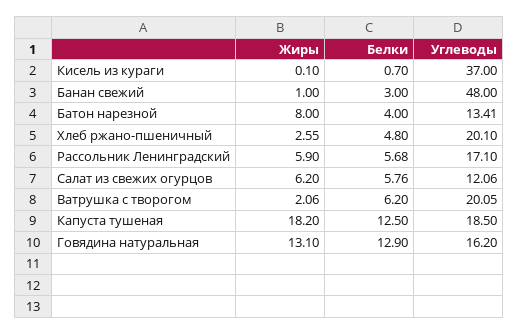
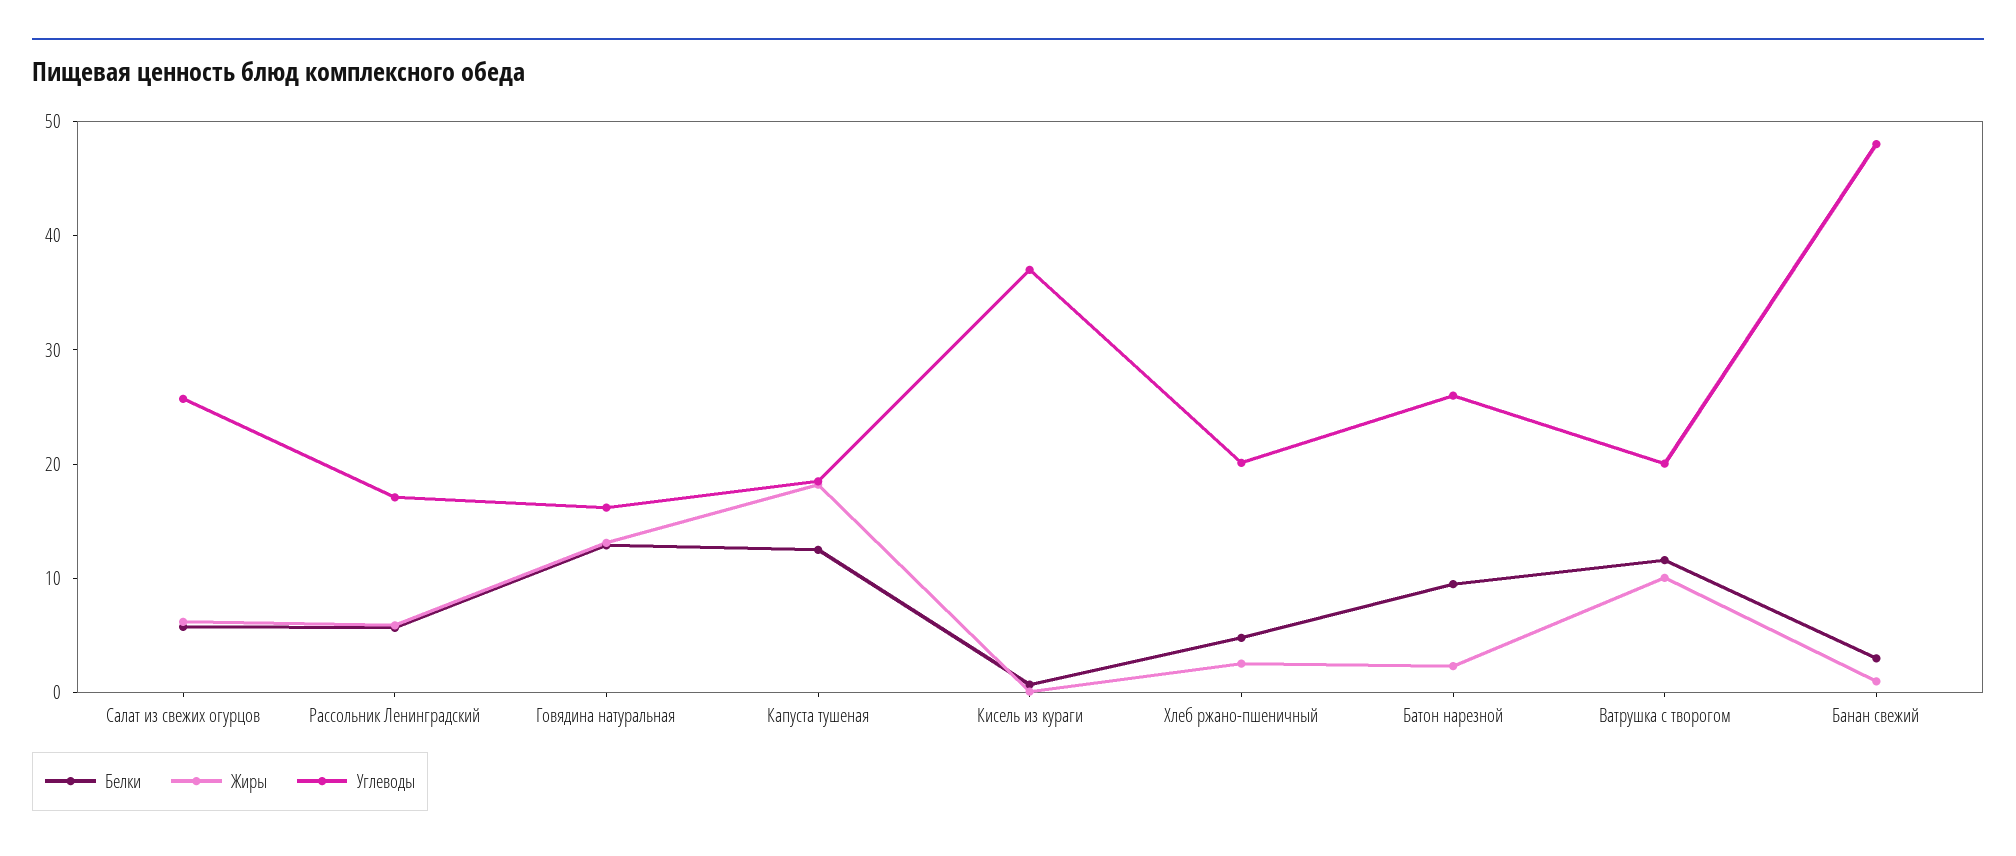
  {
    "Жиры": {
      "Кисель из кураги": 0.1,
      "Банан свежий": 1,
-     "Батон нарезной": 8,
+     "Батон нарезной": 2,
      "Хлеб ржано-пшеничный": 2.55,
      "Рассольник Ленинградский": 5.9,
      "Салат из свежих огурцов": 6.2,
-     "Ватрушка с творогом": 2.06,
+     "Ватрушка с творогом": 10,
      "Капуста тушеная": 18.2,
      "Говядина натуральная": 13.1
    },
    "Белки": {
      "Кисель из кураги": 0.7,
      "Банан свежий": 3,
-     "Батон нарезной": 4,
+     "Батон нарезной": 10,
      "Хлеб ржано-пшеничный": 4.8,
      "Рассольник Ленинградский": 5.68,
      "Салат из свежих огурцов": 5.76,
-     "Ватрушка с творогом": 6.2,
+     "Ватрушка с творогом": 12,
      "Капуста тушеная": 12.5,
      "Говядина натуральная": 12.9
    },
    "Углеводы": {
      "Кисель из кураги": 37,
      "Банан свежий": 48,
-     "Батон нарезной": 13.41,
+     "Батон нарезной": 26,
      "Хлеб ржано-пшеничный": 20.1,
      "Рассольник Ленинградский": 17.1,
-     "Салат из свежих огурцов": 12.06,
+     "Салат из свежих огурцов": 26,
      "Ватрушка с творогом": 20.05,
      "Капуста тушеная": 18.5,
      "Говядина натуральная": 16.2
    }
  }

